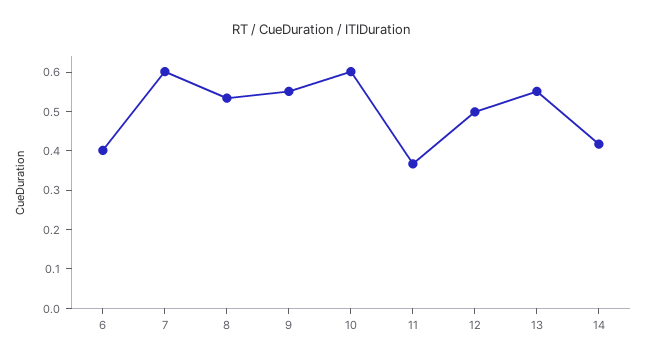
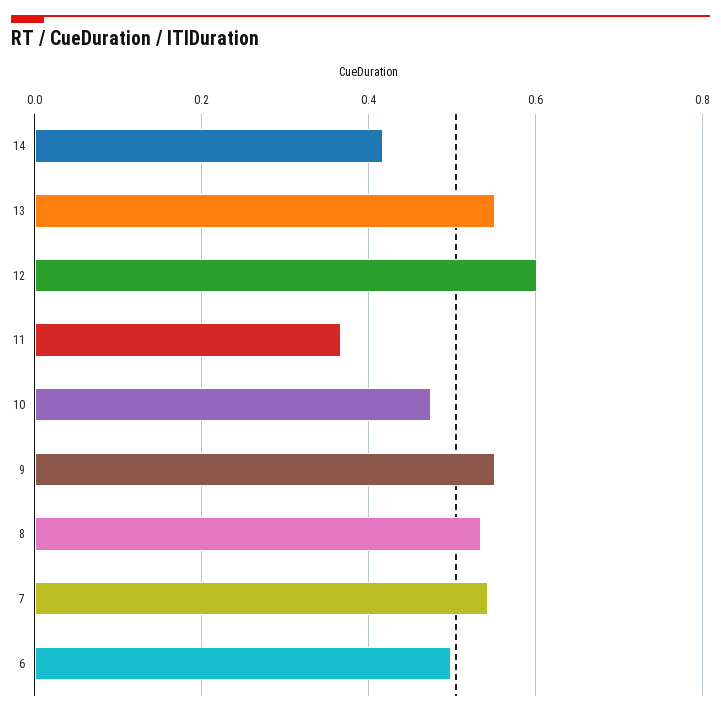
  {
-   "6": 0.4,
+   "6": 0.5,
-   "7": 0.6,
+   "7": 0.54,
    "8": 0.54,
    "9": 0.56,
-   "10": 0.6,
+   "10": 0.48,
    "11": 0.36,
-   "12": 0.5,
+   "12": 0.6,
    "13": 0.56,
    "14": 0.42
  }

